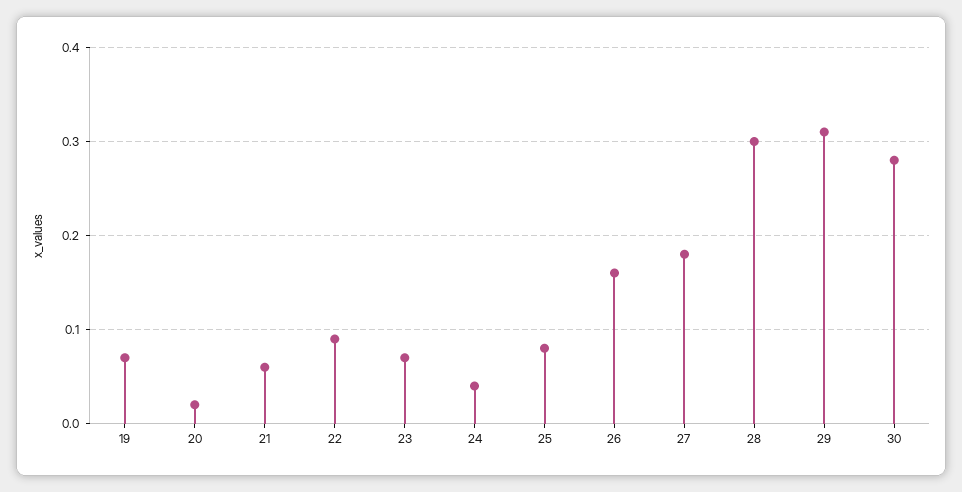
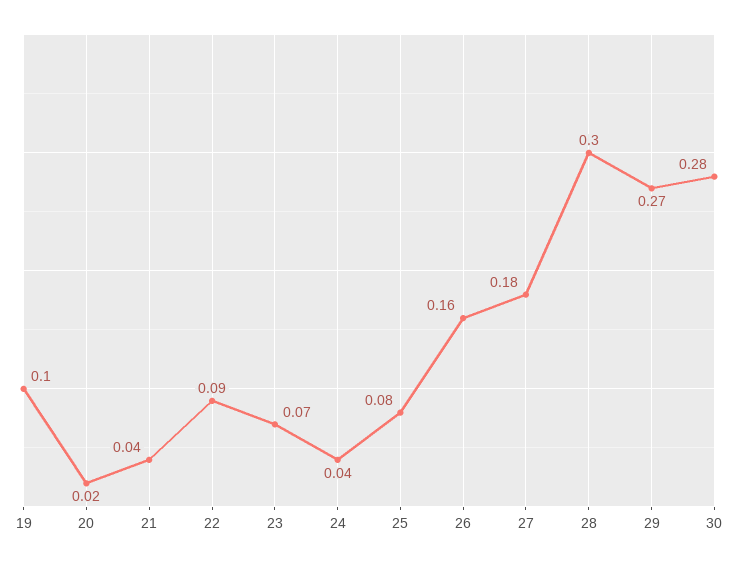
  {
-   "19": 0.07,
+   "19": 0.1,
    "20": 0.02,
-   "21": 0.06,
+   "21": 0.04,
    "22": 0.09,
    "23": 0.07,
    "24": 0.04,
    "25": 0.08,
    "26": 0.16,
    "27": 0.18,
    "28": 0.3,
-   "29": 0.31,
+   "29": 0.27,
    "30": 0.28
  }

